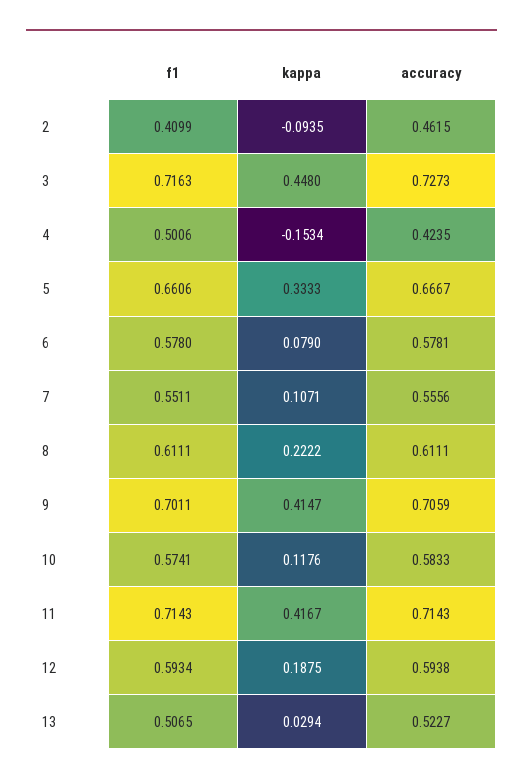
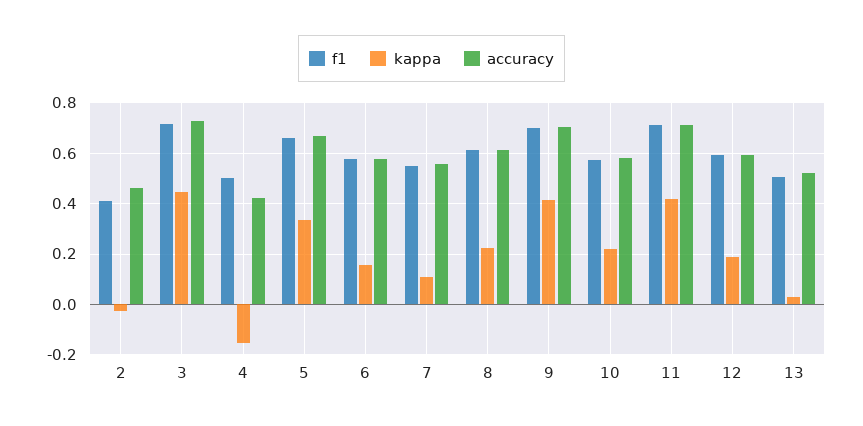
  {
    "f1": {
      "2": 0.4099,
      "3": 0.7163,
      "4": 0.5006,
      "5": 0.6606,
      "6": 0.578,
      "7": 0.5511,
      "8": 0.6111,
      "9": 0.7011,
      "10": 0.5741,
      "11": 0.7143,
      "12": 0.5934,
      "13": 0.5065
    },
    "kappa": {
-     "2": -0.0935,
+     "2": -0.025,
      "3": 0.448,
      "4": -0.1534,
      "5": 0.3333,
-     "6": 0.079,
+     "6": 0.15,
      "7": 0.1071,
      "8": 0.2222,
      "9": 0.4147,
-     "10": 0.1176,
+     "10": 0.225,
      "11": 0.4167,
      "12": 0.1875,
      "13": 0.0294
    },
    "accuracy": {
      "2": 0.4615,
      "3": 0.7273,
      "4": 0.4235,
      "5": 0.6667,
      "6": 0.5781,
      "7": 0.5556,
      "8": 0.6111,
      "9": 0.7059,
      "10": 0.5833,
      "11": 0.7143,
      "12": 0.5938,
      "13": 0.5227
    }
  }

